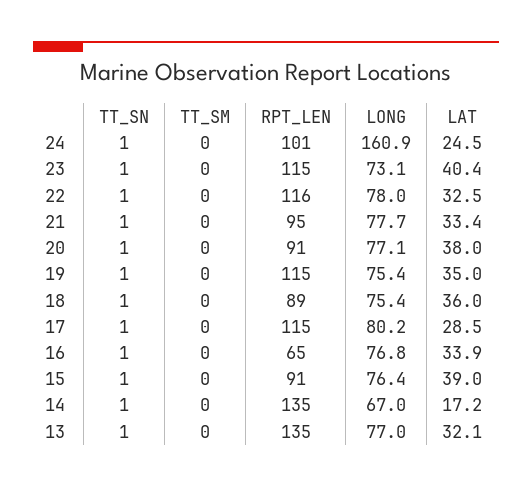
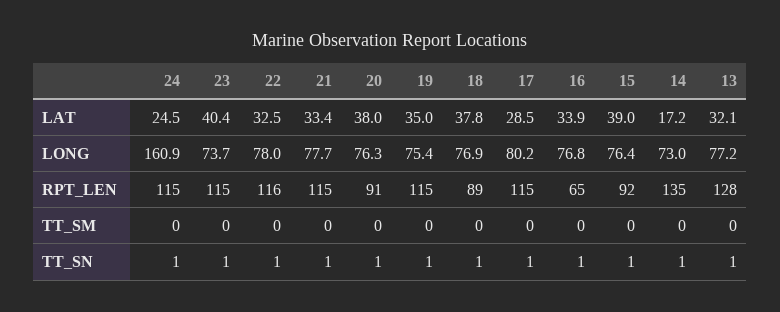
  {
    "TT_SN": {
      "24": 1,
      "23": 1,
      "22": 1,
      "21": 1,
      "20": 1,
      "19": 1,
      "18": 1,
      "17": 1,
      "16": 1,
      "15": 1,
      "14": 1,
      "13": 1
    },
    "TT_SM": {
      "24": 0,
      "23": 0,
      "22": 0,
      "21": 0,
      "20": 0,
      "19": 0,
      "18": 0,
      "17": 0,
      "16": 0,
      "15": 0,
      "14": 0,
      "13": 0
    },
    "RPT_LEN": {
-     "24": 101,
+     "24": 115,
      "23": 115,
      "22": 116,
-     "21": 95,
+     "21": 115,
      "20": 91,
      "19": 115,
      "18": 89,
      "17": 115,
      "16": 65,
-     "15": 91,
+     "15": 92,
      "14": 135,
-     "13": 135
+     "13": 128
    },
    "LONG": {
      "24": 160.9,
-     "23": 73.1,
+     "23": 73.7,
      "22": 78,
      "21": 77.7,
-     "20": 77.1,
+     "20": 76.3,
      "19": 75.4,
-     "18": 75.4,
+     "18": 76.9,
      "17": 80.2,
      "16": 76.8,
      "15": 76.4,
-     "14": 67,
+     "14": 73,
-     "13": 77
+     "13": 77.2
    },
    "LAT": {
      "24": 24.5,
      "23": 40.4,
      "22": 32.5,
      "21": 33.4,
      "20": 38,
      "19": 35,
-     "18": 36,
+     "18": 37.8,
      "17": 28.5,
      "16": 33.9,
      "15": 39,
      "14": 17.2,
      "13": 32.1
    }
  }

